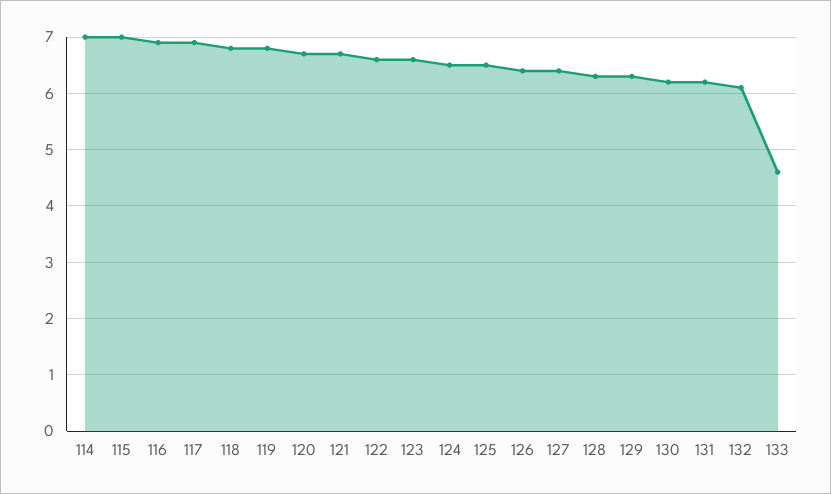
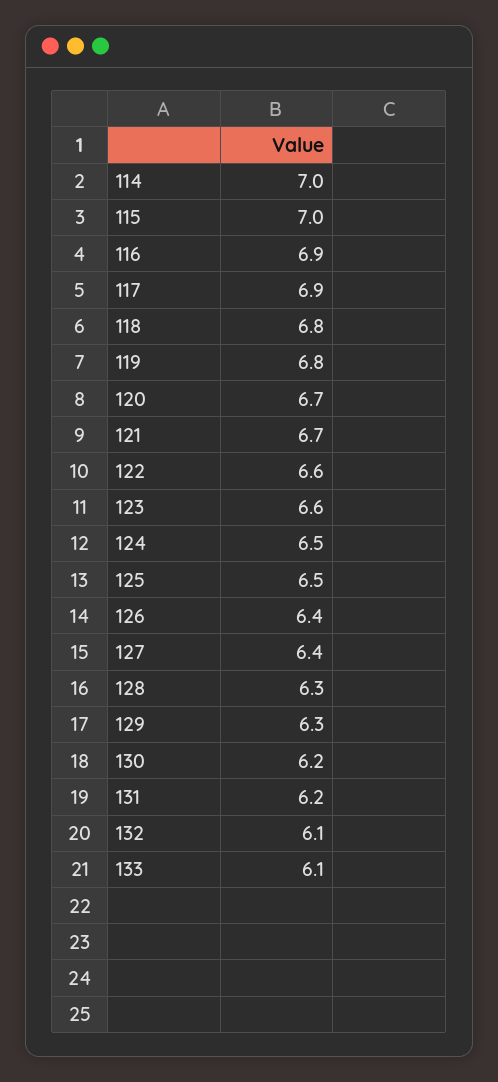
  {
    "114": 7,
    "115": 7,
    "116": 6.9,
    "117": 6.9,
    "118": 6.8,
    "119": 6.8,
    "120": 6.7,
    "121": 6.7,
    "122": 6.6,
    "123": 6.6,
    "124": 6.5,
    "125": 6.5,
    "126": 6.4,
    "127": 6.4,
    "128": 6.3,
    "129": 6.3,
    "130": 6.2,
    "131": 6.2,
    "132": 6.1,
-   "133": 4.5
+   "133": 6.1
  }

